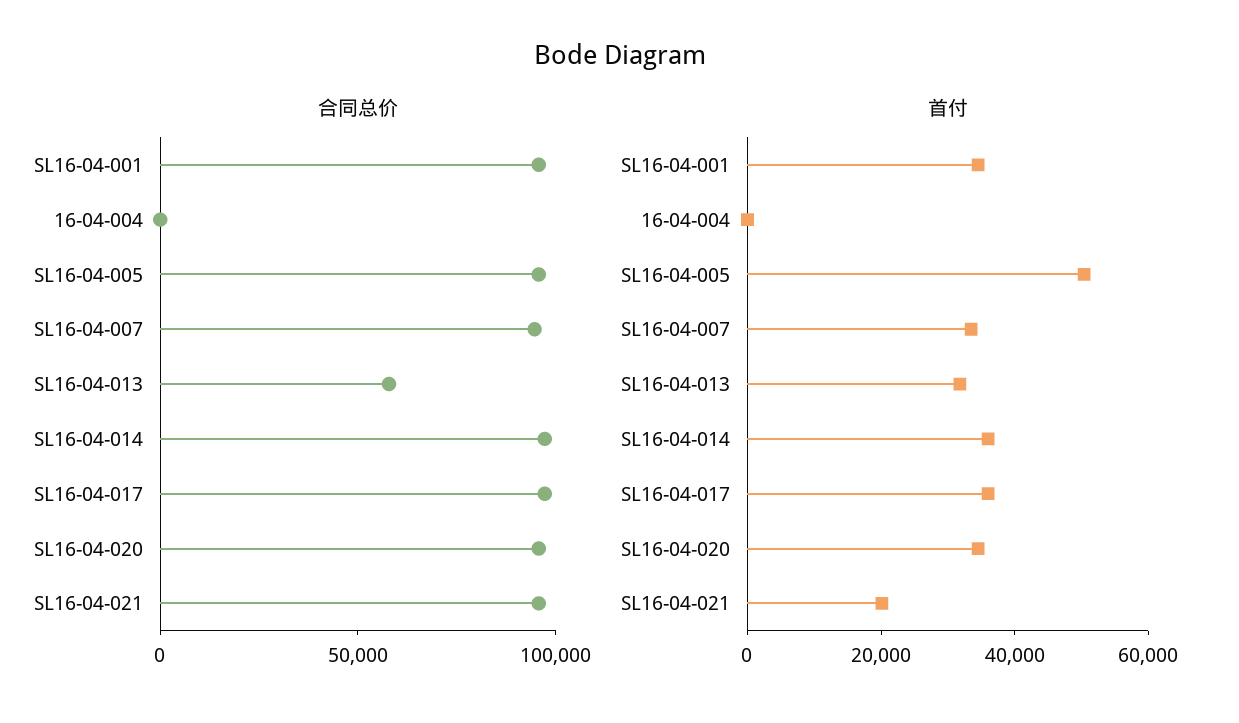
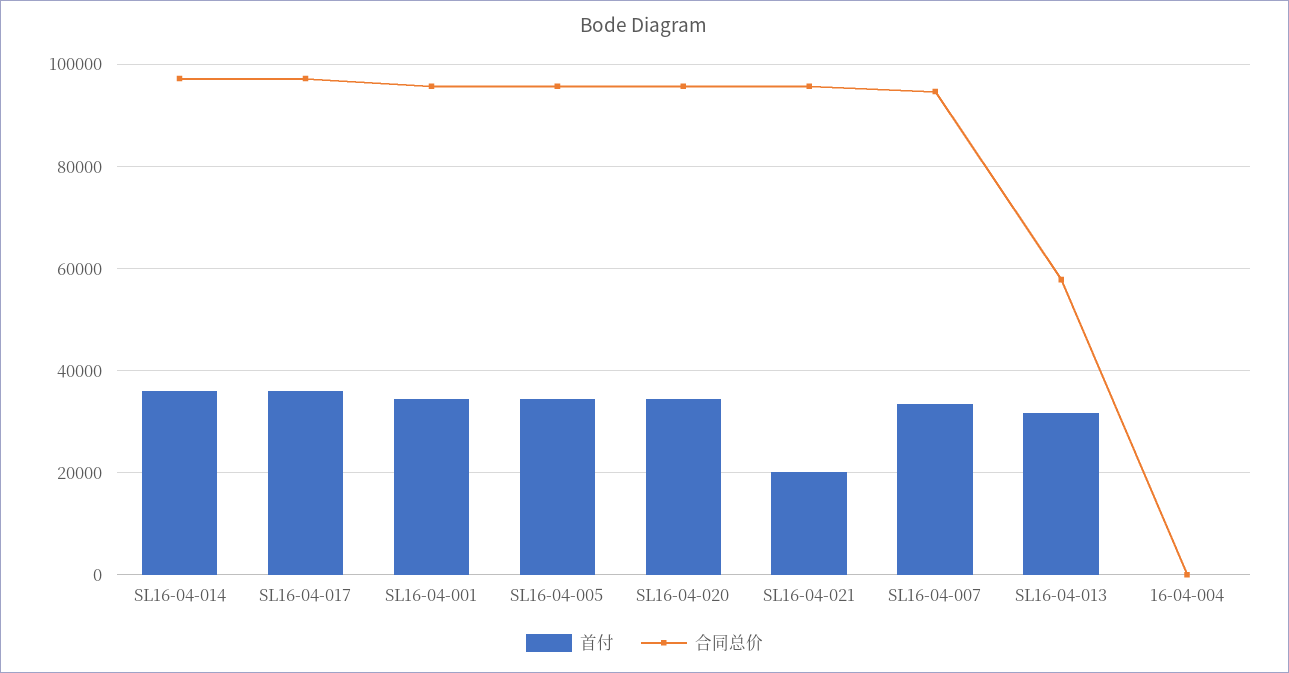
  {
    "合同总价": {
      "SL16-04-001": 96000,
      "16-04-004": 0,
      "SL16-04-005": 96000,
      "SL16-04-007": 94000,
      "SL16-04-013": 58000,
      "SL16-04-014": 98000,
      "SL16-04-017": 98000,
      "SL16-04-020": 96000,
      "SL16-04-021": 96000
    },
    "首付": {
      "SL16-04-001": 34000,
      "16-04-004": 0,
-     "SL16-04-005": 50000,
+     "SL16-04-005": 34000,
      "SL16-04-007": 34000,
      "SL16-04-013": 32000,
      "SL16-04-014": 36000,
      "SL16-04-017": 36000,
      "SL16-04-020": 34000,
      "SL16-04-021": 20000
    }
  }

